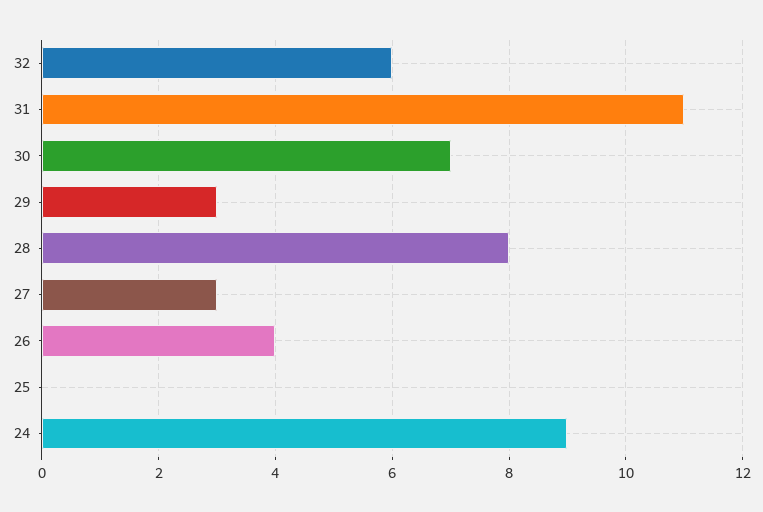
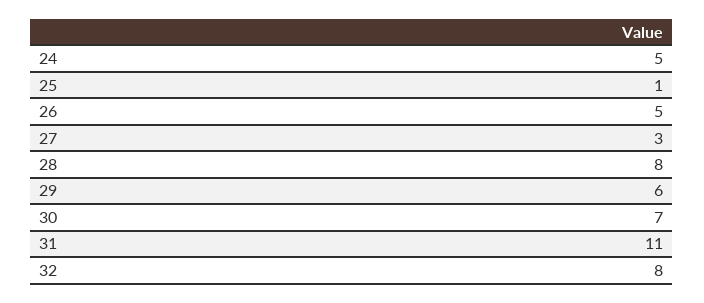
  {
-   "32": 6,
+   "32": 8,
    "31": 11,
    "30": 7,
-   "29": 3,
+   "29": 6,
    "28": 8,
    "27": 3,
-   "26": 4,
+   "26": 5,
-   "25": 0,
+   "25": 1,
-   "24": 9
+   "24": 5
  }

